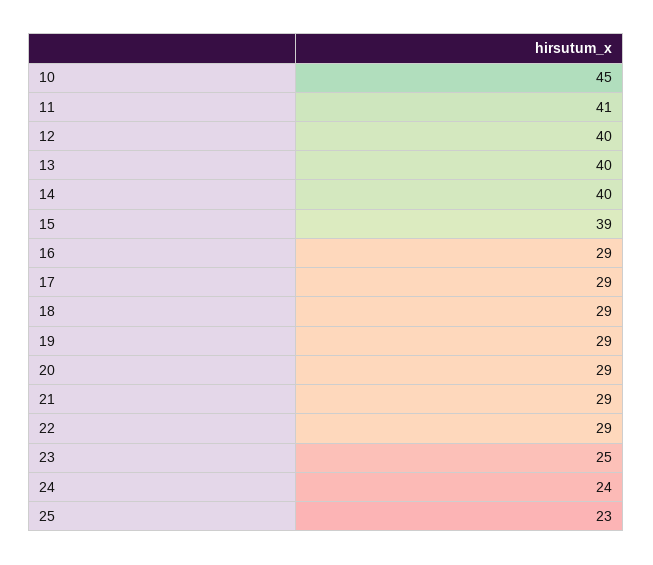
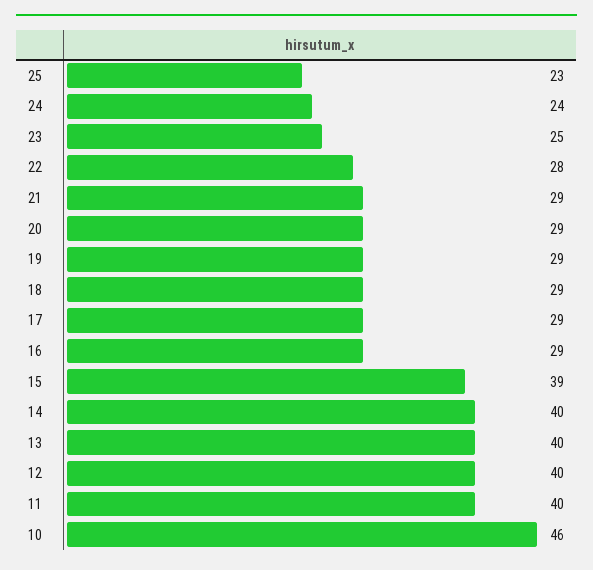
  {
-   "10": 45,
+   "10": 46,
-   "11": 41,
+   "11": 40,
    "12": 40,
    "13": 40,
    "14": 40,
    "15": 39,
    "16": 29,
    "17": 29,
    "18": 29,
    "19": 29,
    "20": 29,
    "21": 29,
-   "22": 29,
+   "22": 28,
    "23": 25,
    "24": 24,
    "25": 23
  }

